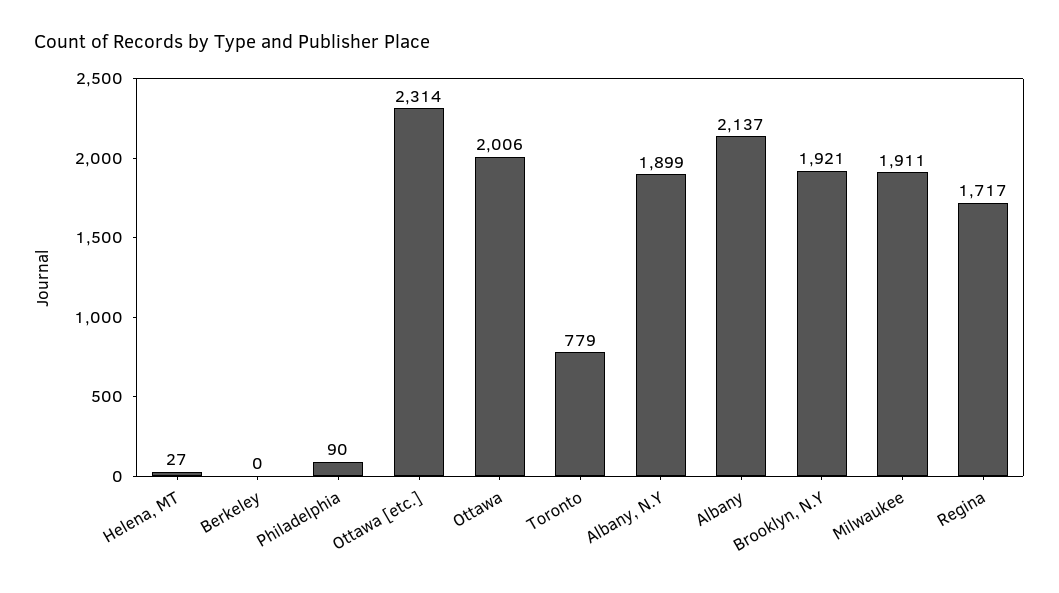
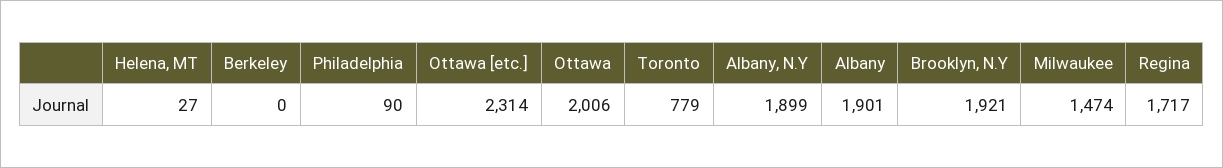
  {
    "Helena, MT": 27,
    "Berkeley": 0,
    "Philadelphia": 90,
    "Ottawa [etc.]": 2314,
    "Ottawa": 2006,
    "Toronto": 779,
    "Albany, N.Y": 1899,
-   "Albany": 2137,
+   "Albany": 1901,
    "Brooklyn, N.Y": 1921,
-   "Milwaukee": 1911,
+   "Milwaukee": 1474,
    "Regina": 1717
  }

